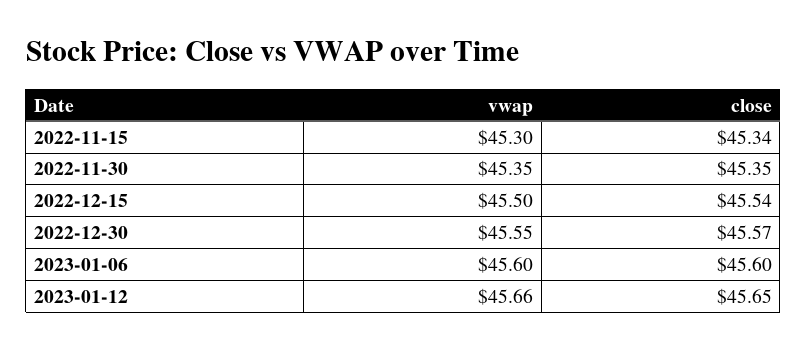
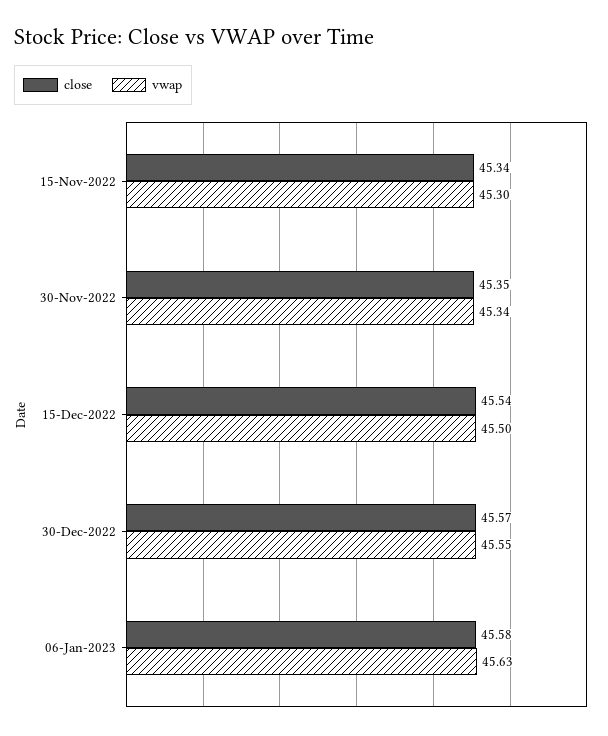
  {
    "vwap": {
      "2022-11-15": 45.3,
-     "2022-11-30": 45.35,
+     "2022-11-30": 45.34,
      "2022-12-15": 45.5,
      "2022-12-30": 45.55,
-     "2023-01-06": 45.6,
+     "2023-01-06": 45.63
-     "2023-01-12": 45.66
    },
    "close": {
      "2022-11-15": 45.34,
      "2022-11-30": 45.35,
      "2022-12-15": 45.54,
      "2022-12-30": 45.57,
-     "2023-01-06": 45.6,
+     "2023-01-06": 45.58
-     "2023-01-12": 45.65
    }
  }

